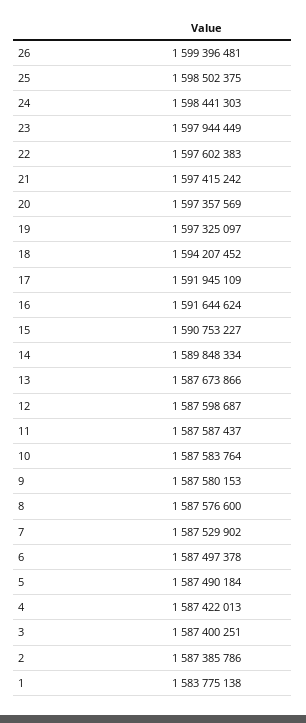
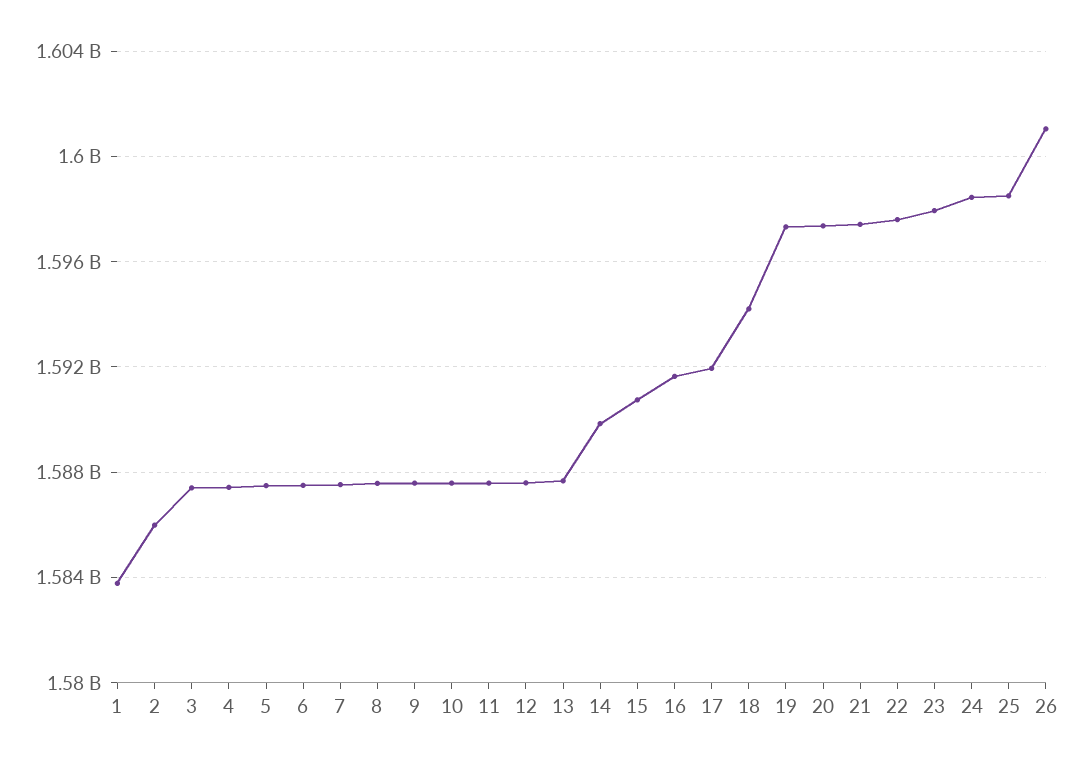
  {
-   "26": 1599396481,
+   "26": 1601000000,
    "25": 1598502375,
    "24": 1598441303,
    "23": 1597944449,
    "22": 1597602383,
    "21": 1597415242,
    "20": 1597357569,
    "19": 1597325097,
    "18": 1594207452,
    "17": 1591945109,
    "16": 1591644624,
    "15": 1590753227,
    "14": 1589848334,
    "13": 1587673866,
    "12": 1587598687,
    "11": 1587587437,
    "10": 1587583764,
    "9": 1587580153,
    "8": 1587576600,
    "7": 1587529902,
    "6": 1587497378,
    "5": 1587490184,
    "4": 1587422013,
    "3": 1587400251,
-   "2": 1587385786,
+   "2": 1586000000,
    "1": 1583775138
  }

